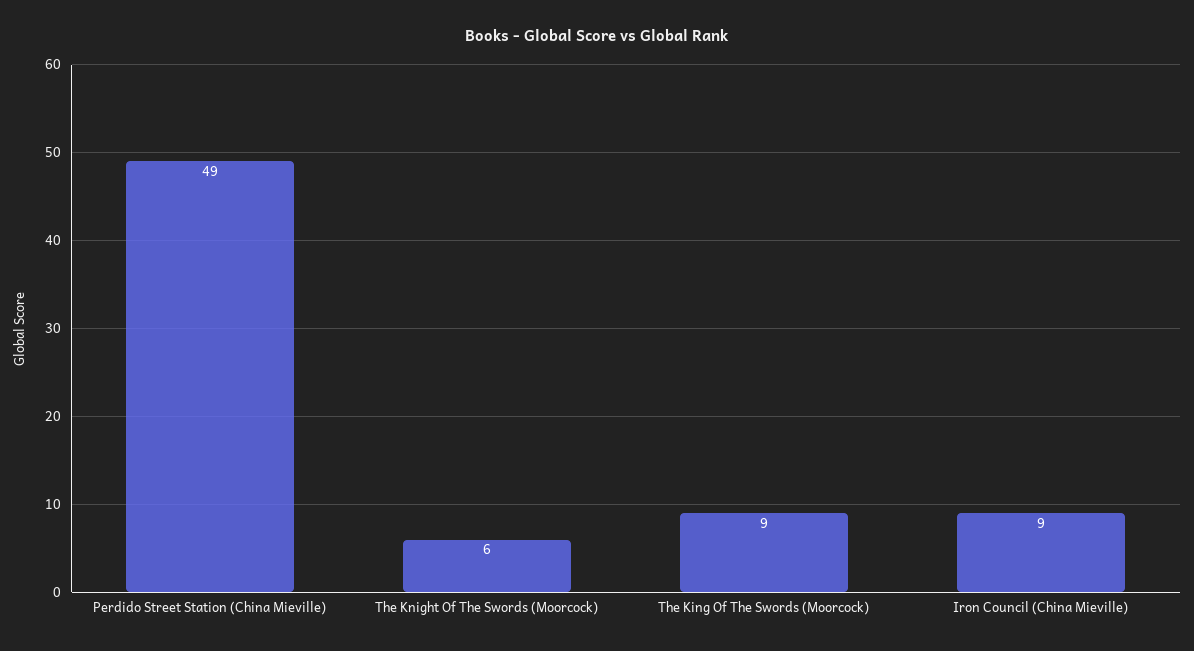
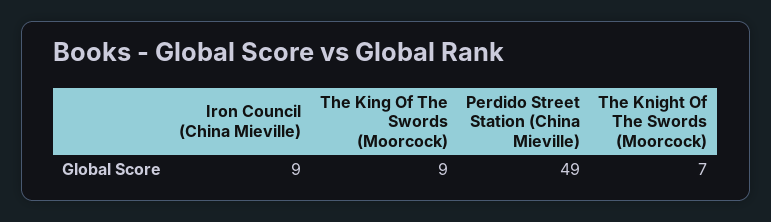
  {
    "Perdido Street Station (China Mieville)": 49,
-   "The Knight Of The Swords (Moorcock)": 6,
+   "The Knight Of The Swords (Moorcock)": 7,
    "The King Of The Swords (Moorcock)": 9,
    "Iron Council (China Mieville)": 9
  }

